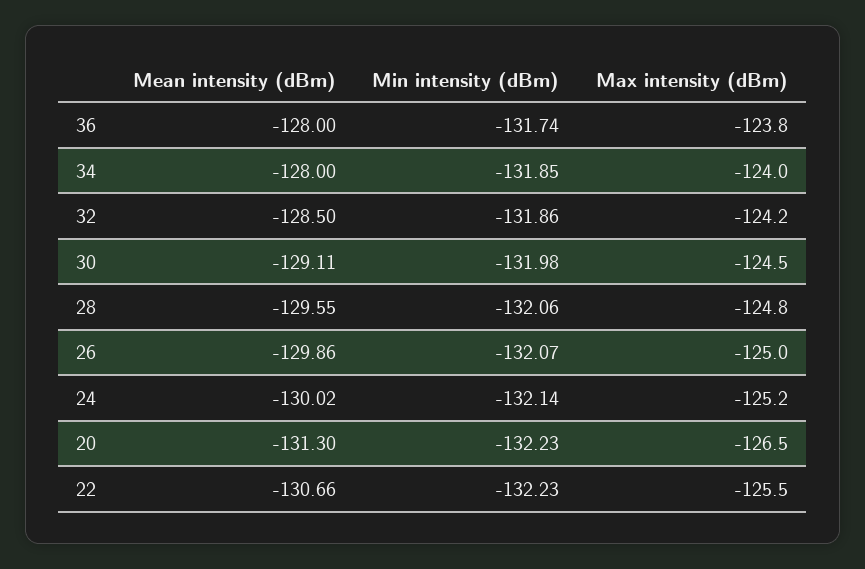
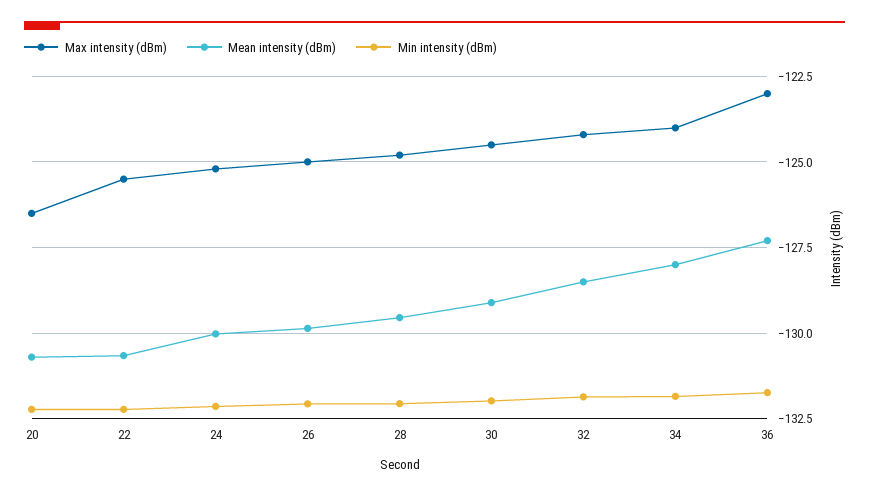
  {
    "Mean intensity (dBm)": {
-     "36": -128,
+     "36": -127.25,
      "34": -128,
      "32": -128.5,
      "30": -129.11,
      "28": -129.55,
      "26": -129.86,
      "24": -130.02,
-     "20": -131.3,
+     "20": -130.75,
      "22": -130.66
    },
    "Min intensity (dBm)": {
      "36": -131.74,
      "34": -131.85,
      "32": -131.86,
      "30": -131.98,
      "28": -132.06,
      "26": -132.07,
      "24": -132.14,
      "20": -132.23,
      "22": -132.23
    },
    "Max intensity (dBm)": {
-     "36": -123.8,
+     "36": -123,
      "34": -124,
      "32": -124.2,
      "30": -124.5,
      "28": -124.8,
      "26": -125,
      "24": -125.2,
      "20": -126.5,
      "22": -125.5
    }
  }

